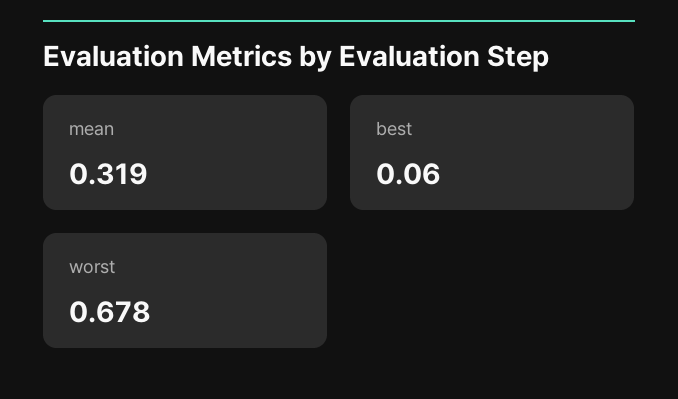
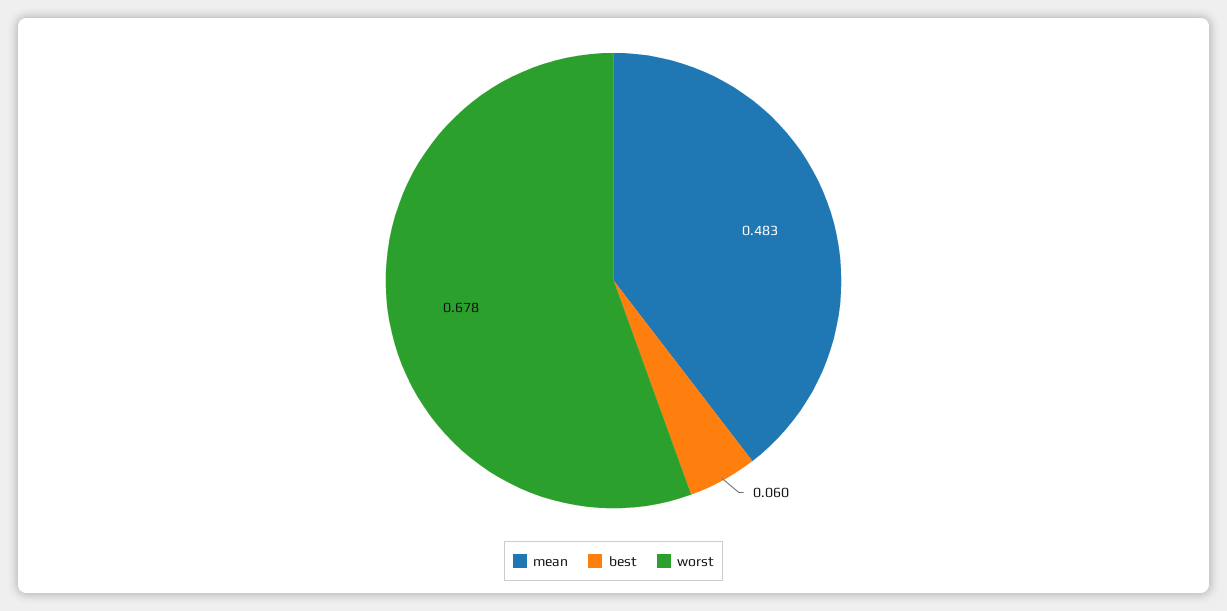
  {
-   "mean": 0.319,
+   "mean": 0.483,
    "best": 0.06,
    "worst": 0.678
  }

